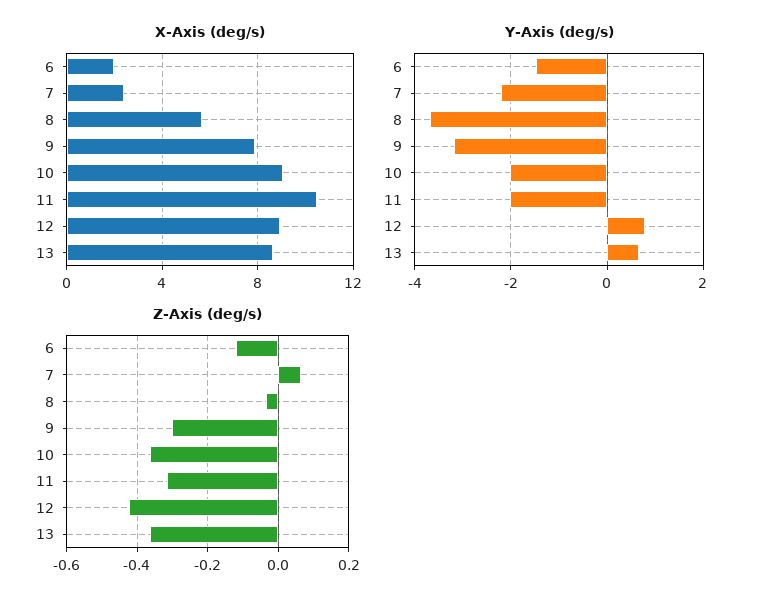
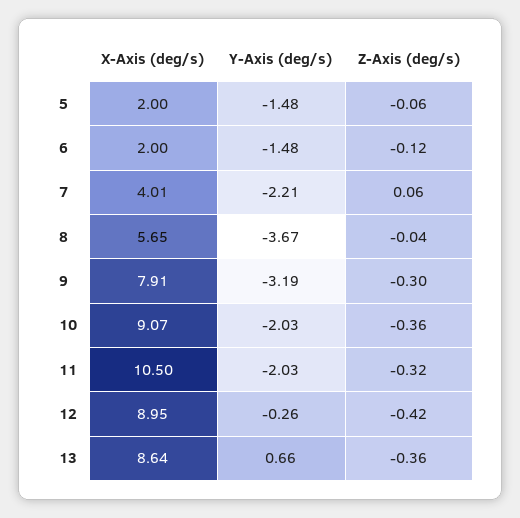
  {
    "X-Axis (deg/s)": {
      "6": 2,
-     "7": 2.5,
+     "7": 4.01,
      "8": 5.65,
      "9": 7.91,
      "10": 9.07,
      "11": 10.5,
      "12": 8.95,
-     "13": 8.64
+     "13": 8.64,
+     "5": 2
    },
    "Y-Axis (deg/s)": {
      "6": -1.48,
      "7": -2.21,
      "8": -3.67,
      "9": -3.19,
      "10": -2.03,
      "11": -2.03,
-     "12": 0.8,
+     "12": -0.26,
-     "13": 0.66
+     "13": 0.66,
+     "5": -1.48
    },
    "Z-Axis (deg/s)": {
      "6": -0.12,
      "7": 0.06,
      "8": -0.04,
      "9": -0.3,
      "10": -0.36,
      "11": -0.32,
      "12": -0.42,
-     "13": -0.36
+     "13": -0.36,
+     "5": -0.06
    }
  }

